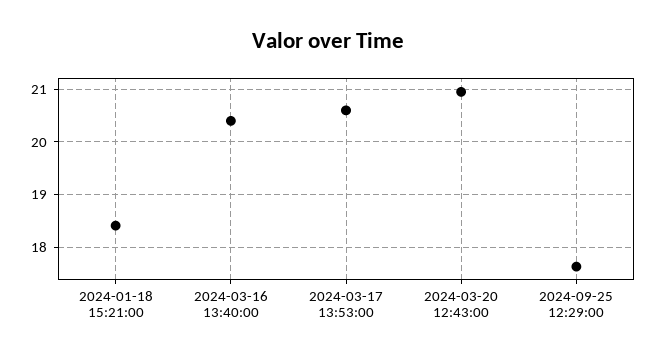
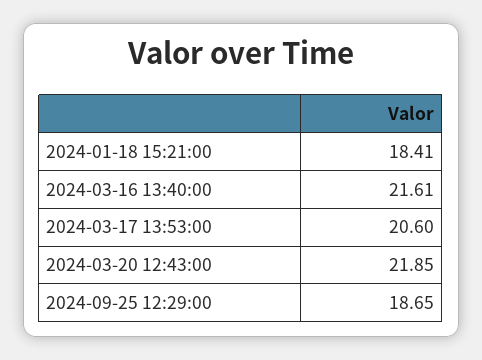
  {
    "2024-01-18 15:21:00": 18.41,
-   "2024-03-16 13:40:00": 20.4,
+   "2024-03-16 13:40:00": 21.61,
    "2024-03-17 13:53:00": 20.6,
-   "2024-03-20 12:43:00": 21,
+   "2024-03-20 12:43:00": 21.85,
-   "2024-09-25 12:29:00": 17.6
+   "2024-09-25 12:29:00": 18.65
  }

